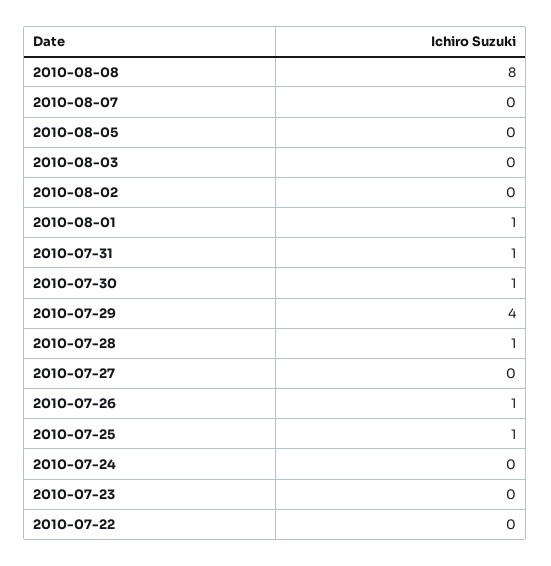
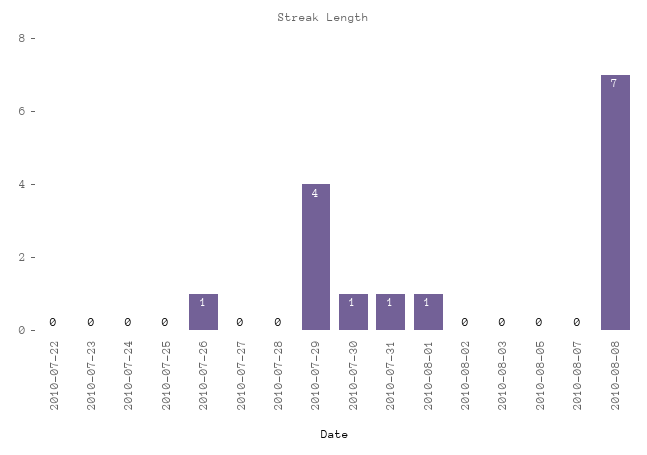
  {
-   "2010-08-08": 8,
+   "2010-08-08": 7,
    "2010-08-07": 0,
    "2010-08-05": 0,
    "2010-08-03": 0,
    "2010-08-02": 0,
    "2010-08-01": 1,
    "2010-07-31": 1,
    "2010-07-30": 1,
    "2010-07-29": 4,
-   "2010-07-28": 1,
+   "2010-07-28": 0,
    "2010-07-27": 0,
    "2010-07-26": 1,
-   "2010-07-25": 1,
+   "2010-07-25": 0,
    "2010-07-24": 0,
    "2010-07-23": 0,
    "2010-07-22": 0
  }

